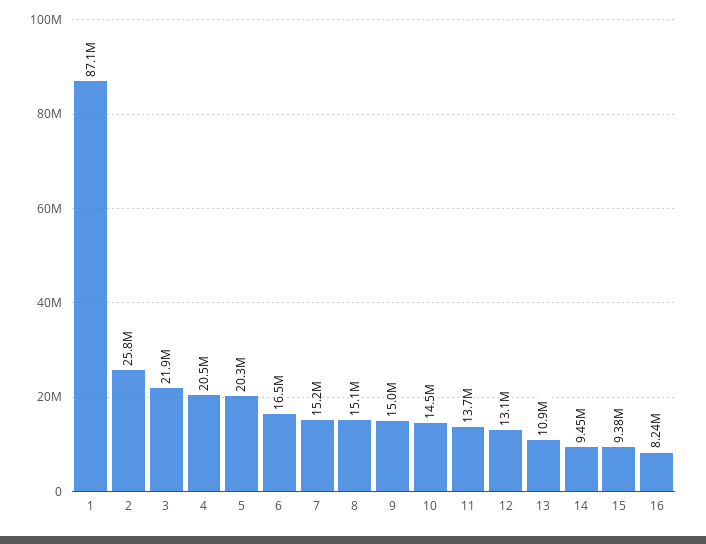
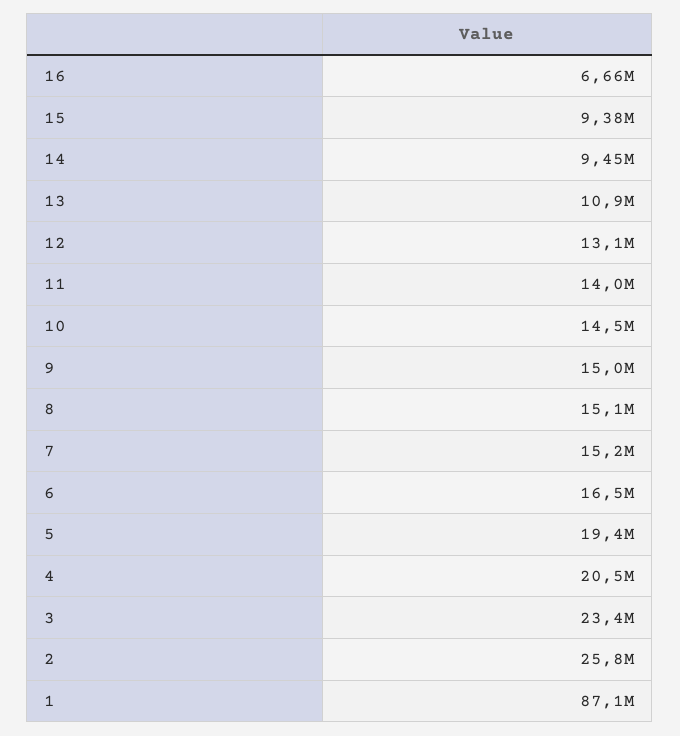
  {
    "1": 87100000,
    "2": 25800000,
-   "3": 21900000,
+   "3": 23400000,
    "4": 20500000,
-   "5": 20300000,
+   "5": 19400000,
    "6": 16500000,
    "7": 15200000,
    "8": 15100000,
    "9": 15000000,
    "10": 14500000,
-   "11": 13700000,
+   "11": 14000000,
    "12": 13100000,
    "13": 10900000,
    "14": 9450000,
    "15": 9380000,
-   "16": 8240000
+   "16": 6660000
  }

